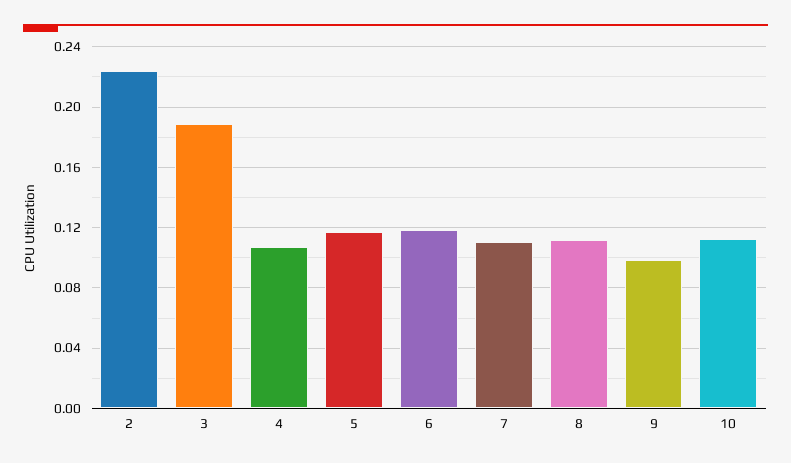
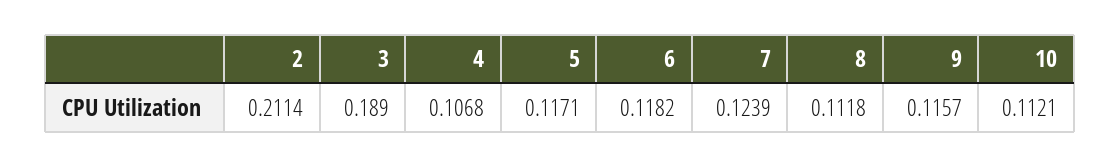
  {
-   "2": 0.225,
+   "2": 0.2114,
    "3": 0.189,
    "4": 0.1068,
    "5": 0.1171,
    "6": 0.1182,
-   "7": 0.11,
+   "7": 0.1239,
    "8": 0.1118,
-   "9": 0.1,
+   "9": 0.1157,
    "10": 0.1121
  }

